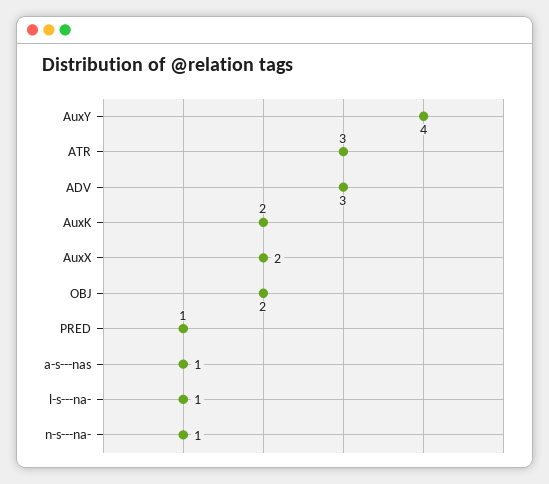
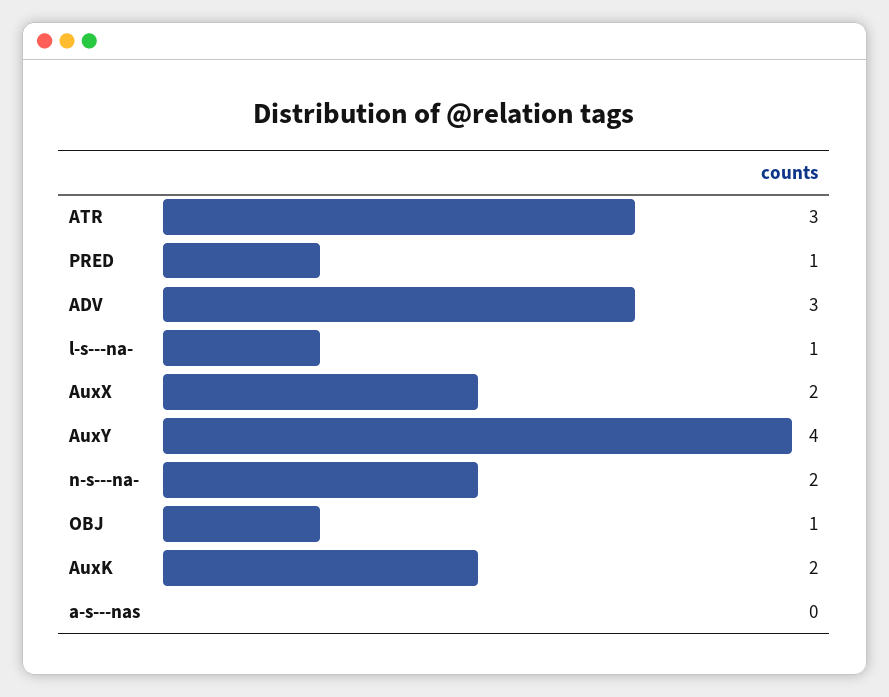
  {
    "AuxY": 4,
    "ATR": 3,
    "ADV": 3,
    "AuxK": 2,
    "AuxX": 2,
-   "OBJ": 2,
+   "OBJ": 1,
    "PRED": 1,
-   "a-s---nas": 1,
+   "a-s---nas": 0,
    "l-s---na-": 1,
-   "n-s---na-": 1
+   "n-s---na-": 2
  }

